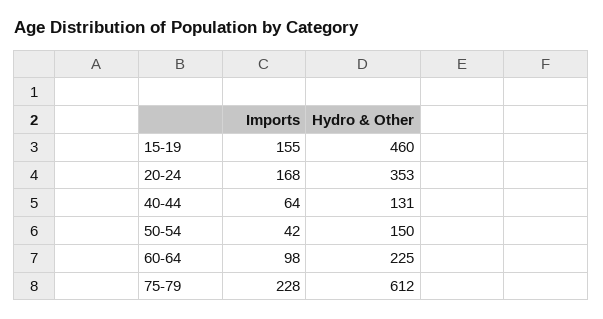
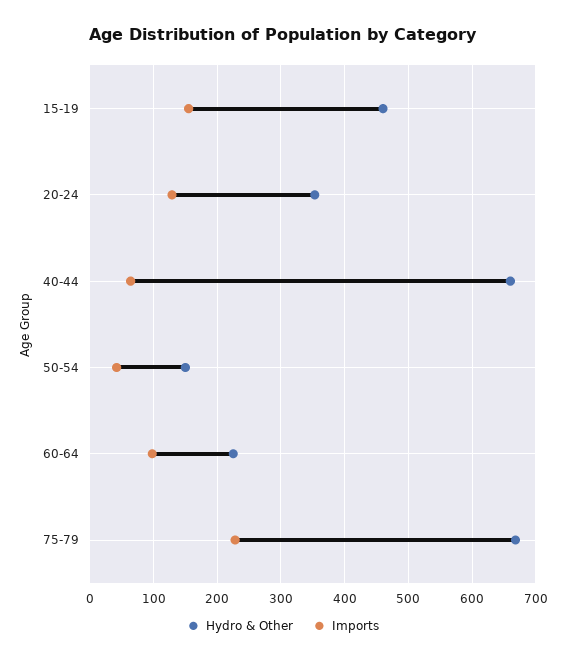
  {
    "Imports": {
      "15-19": 155,
-     "20-24": 168,
+     "20-24": 130,
      "40-44": 64,
      "50-54": 42,
      "60-64": 98,
      "75-79": 228
    },
    "Hydro & Other": {
      "15-19": 460,
      "20-24": 353,
-     "40-44": 131,
+     "40-44": 660,
      "50-54": 150,
      "60-64": 225,
-     "75-79": 612
+     "75-79": 670
    }
  }

